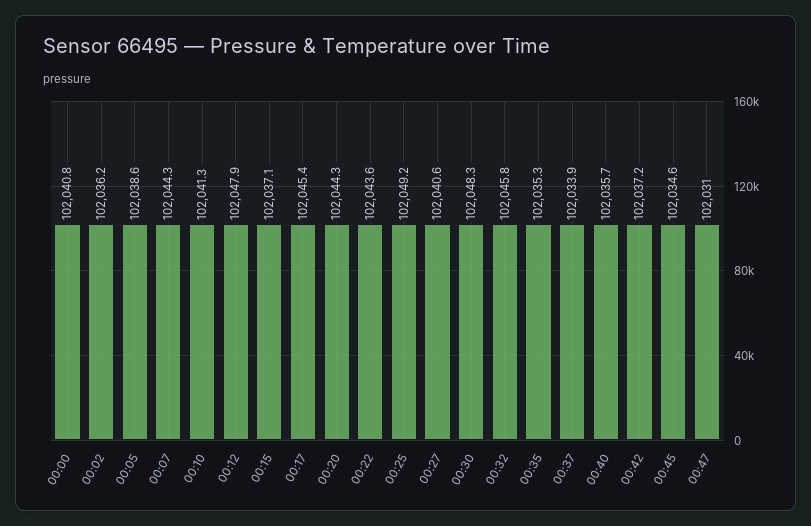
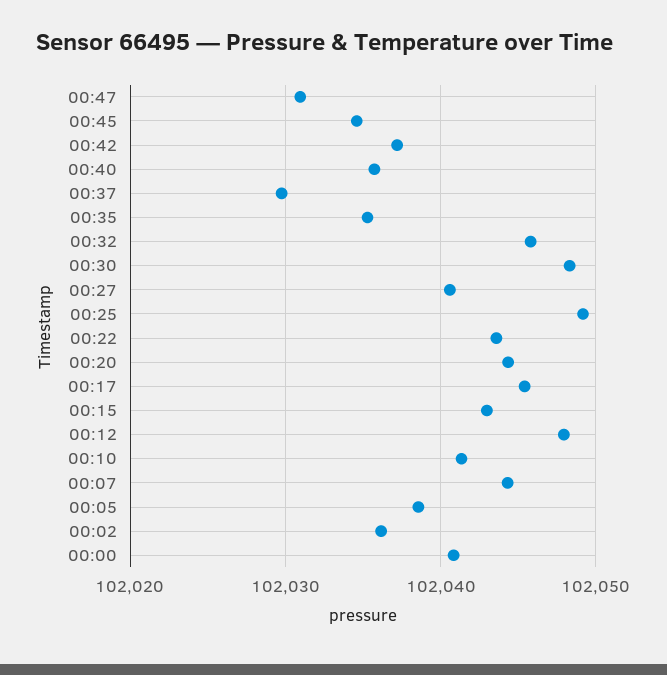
  {
    "00:00": 102040.8,
    "00:02": 102036.2,
    "00:05": 102038.6,
    "00:07": 102044.3,
    "00:10": 102041.3,
    "00:12": 102047.9,
-   "00:15": 102037.1,
+   "00:15": 102043,
    "00:17": 102045.4,
    "00:20": 102044.3,
    "00:22": 102043.6,
    "00:25": 102049.2,
    "00:27": 102040.6,
    "00:30": 102048.3,
    "00:32": 102045.8,
    "00:35": 102035.3,
-   "00:37": 102033.9,
+   "00:37": 102030,
    "00:40": 102035.7,
    "00:42": 102037.2,
    "00:45": 102034.6,
    "00:47": 102031
  }

